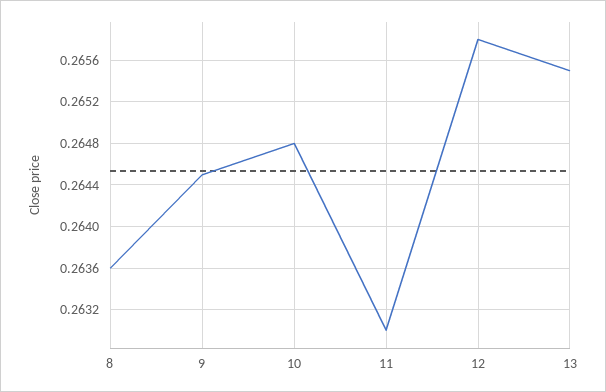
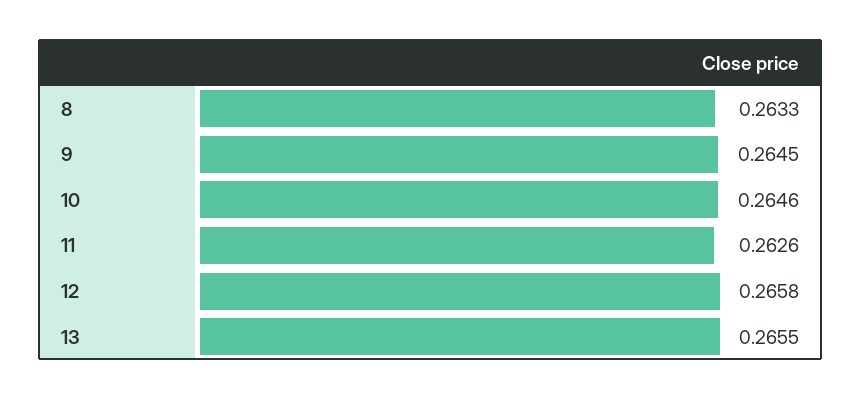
  {
-   "8": 0.2636,
+   "8": 0.2633,
    "9": 0.2645,
-   "10": 0.2648,
+   "10": 0.2646,
-   "11": 0.263,
+   "11": 0.2626,
    "12": 0.2658,
    "13": 0.2655
  }

